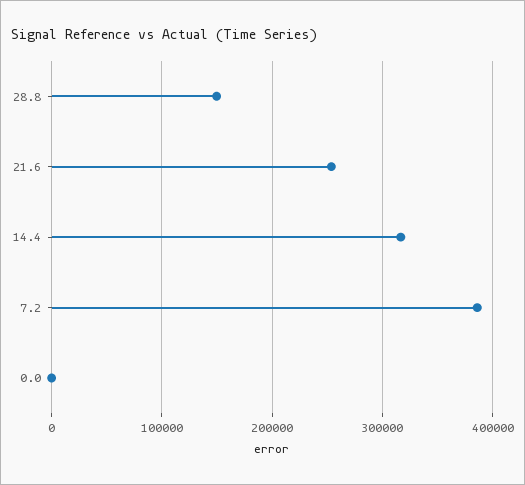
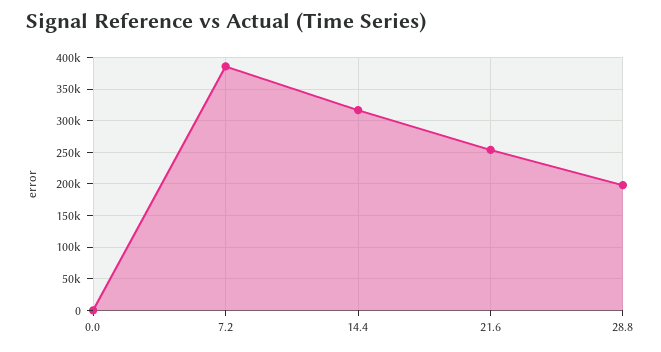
  {
-   "28.8": 150000,
+   "28.8": 200000,
    "21.6": 250000,
    "14.4": 320000,
    "7.2": 390000,
    "0.0": 0
  }

